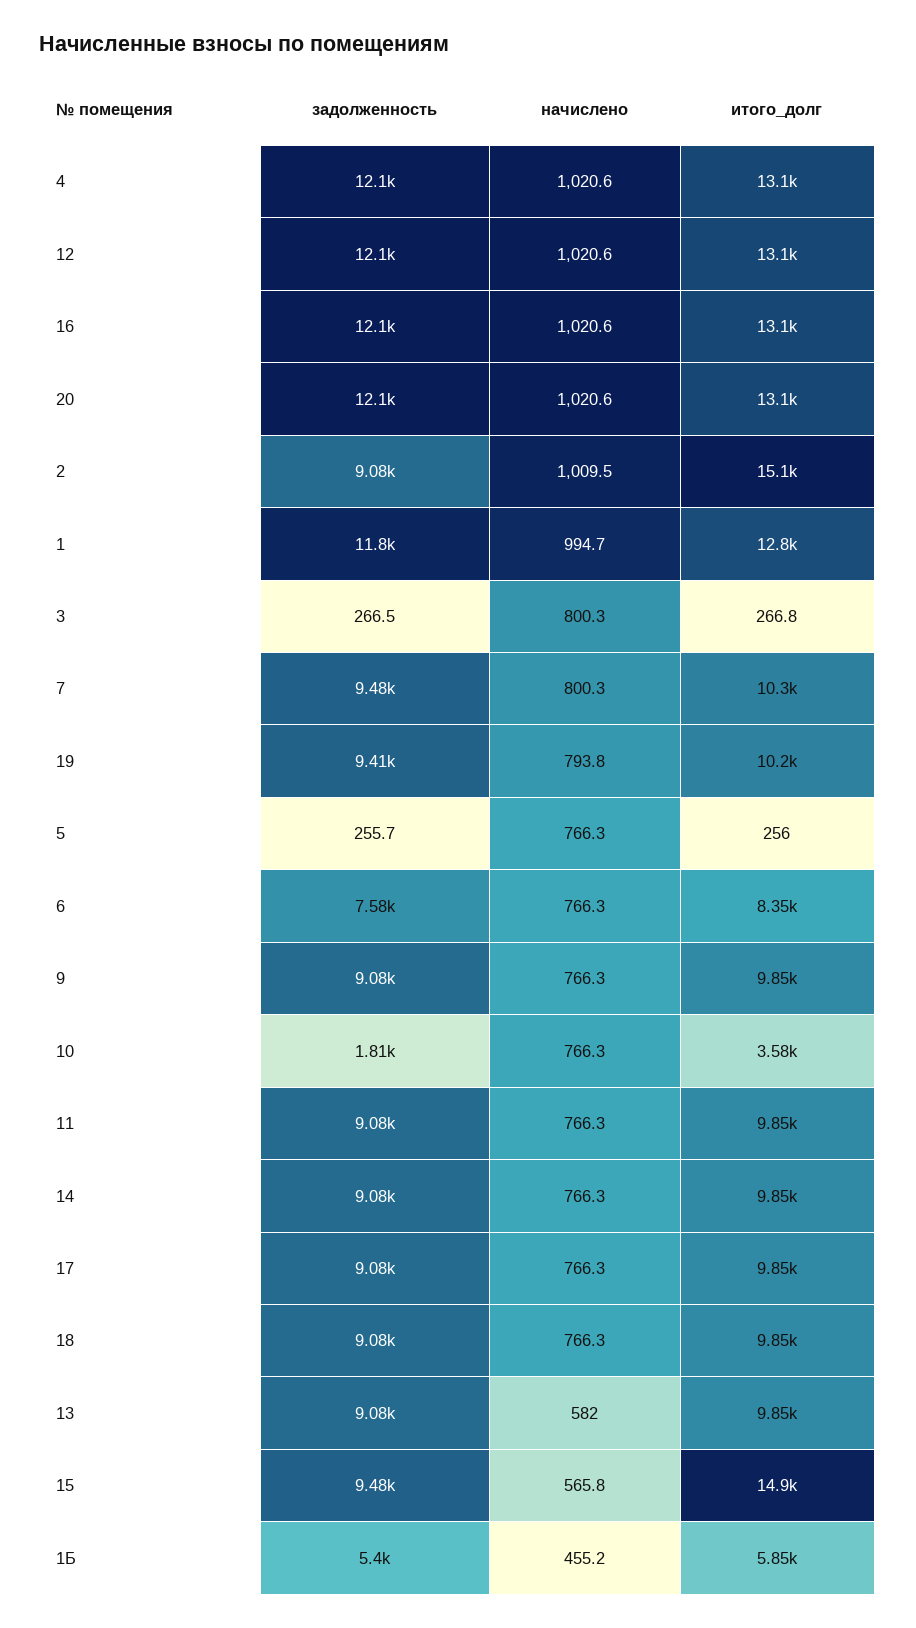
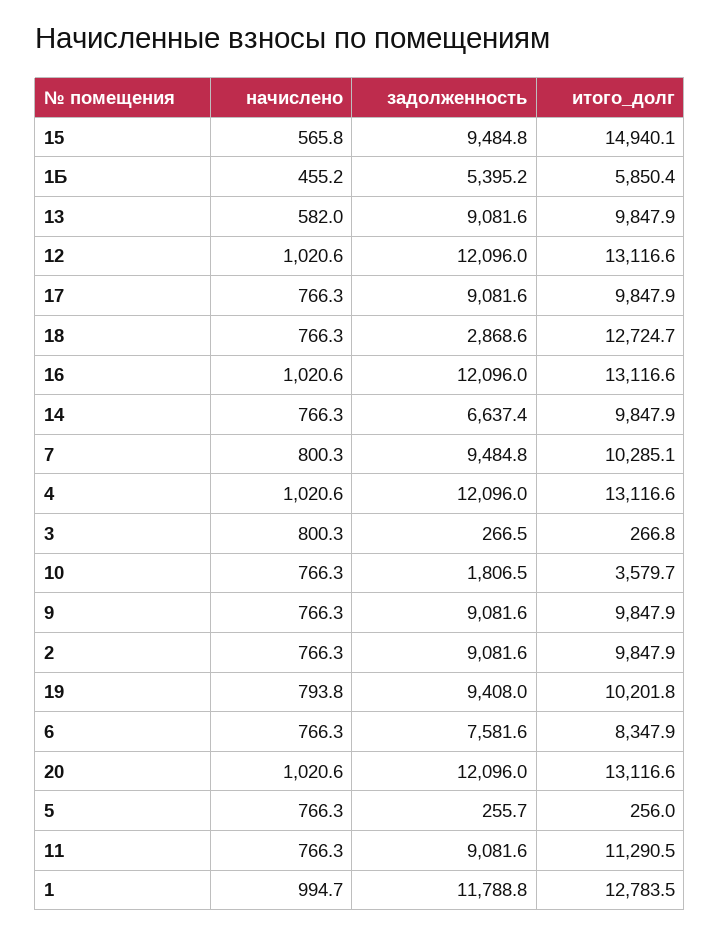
  {
    "задолженность": {
      "4": 12096,
      "12": 12096,
      "16": 12096,
      "20": 12096,
      "2": 9081.6,
      "1": 11788.8,
      "3": 266.5,
      "7": 9484.8,
      "19": 9408,
      "5": 255.7,
      "6": 7581.6,
      "9": 9081.6,
      "10": 1806.5,
      "11": 9081.6,
-     "14": 9080,
+     "14": 6637.4,
      "17": 9081.6,
-     "18": 9080,
+     "18": 2868.6,
      "13": 9081.6,
      "15": 9484.8,
      "1Б": 5395.2
    },
    "начислено": {
      "4": 1020.6,
      "12": 1020.6,
      "16": 1020.6,
      "20": 1020.6,
-     "2": 1009.5,
+     "2": 766.3,
      "1": 994.7,
      "3": 800.3,
      "7": 800.3,
      "19": 793.8,
      "5": 766.3,
      "6": 766.3,
      "9": 766.3,
      "10": 766.3,
      "11": 766.3,
      "14": 766.3,
      "17": 766.3,
      "18": 766.3,
      "13": 582,
      "15": 565.8,
      "1Б": 455.2
    },
    "итого_долг": {
      "4": 13116.6,
      "12": 13116.6,
      "16": 13116.6,
      "20": 13116.6,
-     "2": 15100,
+     "2": 9847.9,
      "1": 12783.5,
      "3": 266.8,
      "7": 10285.1,
      "19": 10201.8,
      "5": 256,
      "6": 8347.9,
      "9": 9847.9,
      "10": 3579.7,
-     "11": 9850,
+     "11": 11290.5,
      "14": 9847.9,
      "17": 9847.9,
-     "18": 9850,
+     "18": 12724.7,
      "13": 9847.9,
      "15": 14940.1,
      "1Б": 5850.4
    }
  }

